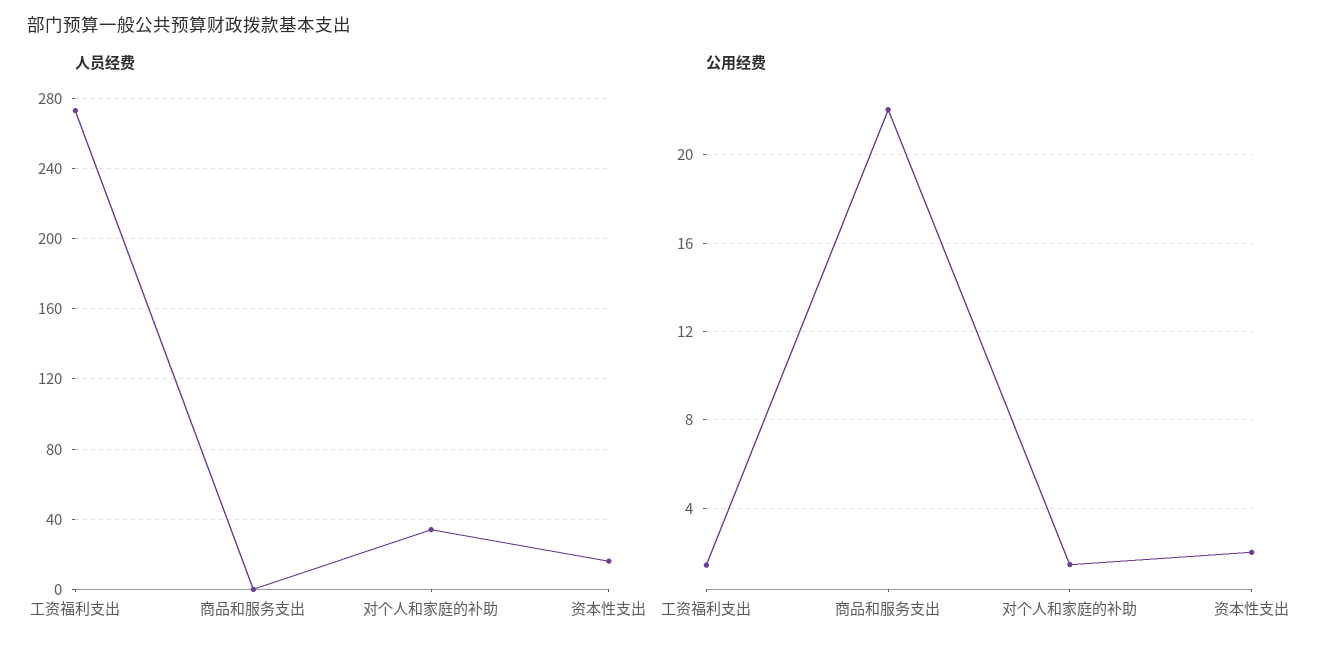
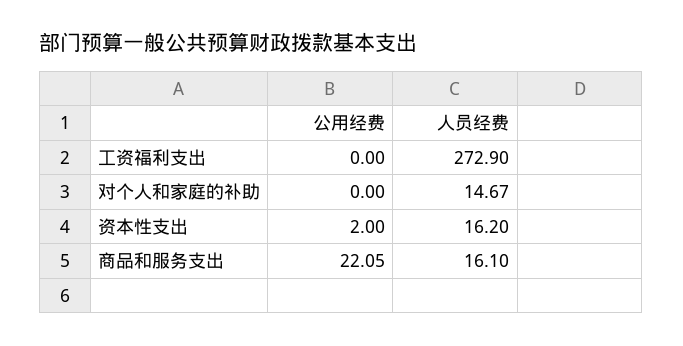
  {
    "人员经费": {
      "工资福利支出": 272.9,
-     "商品和服务支出": 0,
+     "商品和服务支出": 16.1,
-     "对个人和家庭的补助": 35,
+     "对个人和家庭的补助": 14.67,
      "资本性支出": 16.2
    },
    "公用经费": {
-     "工资福利支出": 1.5,
+     "工资福利支出": 0,
      "商品和服务支出": 22.05,
-     "对个人和家庭的补助": 1.5,
+     "对个人和家庭的补助": 0,
      "资本性支出": 2
    }
  }

